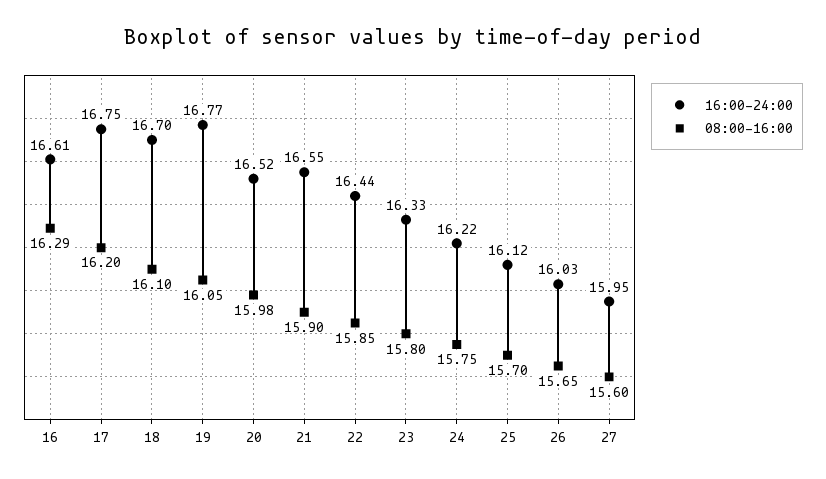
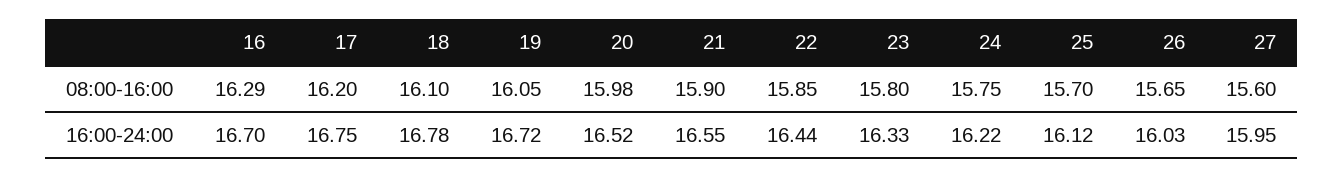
  {
    "16:00-24:00": {
-     "16": 16.61,
+     "16": 16.7,
      "17": 16.75,
-     "18": 16.7,
+     "18": 16.78,
-     "19": 16.77,
+     "19": 16.72,
      "20": 16.52,
      "21": 16.55,
      "22": 16.44,
      "23": 16.33,
      "24": 16.22,
      "25": 16.12,
      "26": 16.03,
      "27": 15.95
    },
    "08:00-16:00": {
      "16": 16.29,
      "17": 16.2,
      "18": 16.1,
      "19": 16.05,
      "20": 15.98,
      "21": 15.9,
      "22": 15.85,
      "23": 15.8,
      "24": 15.75,
      "25": 15.7,
      "26": 15.65,
      "27": 15.6
    }
  }

